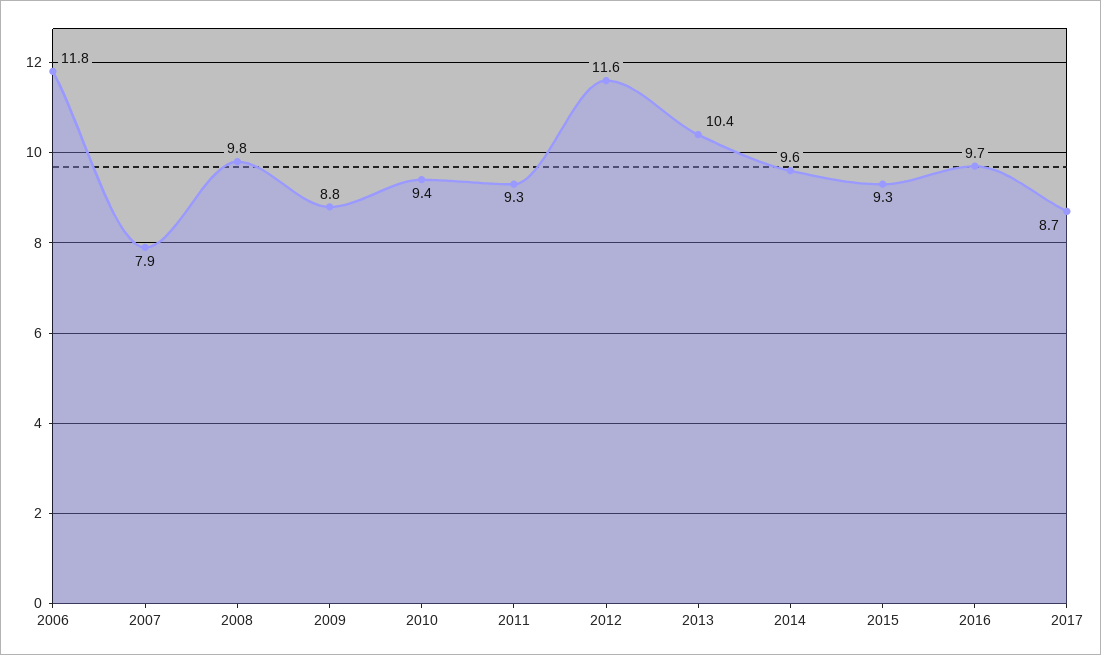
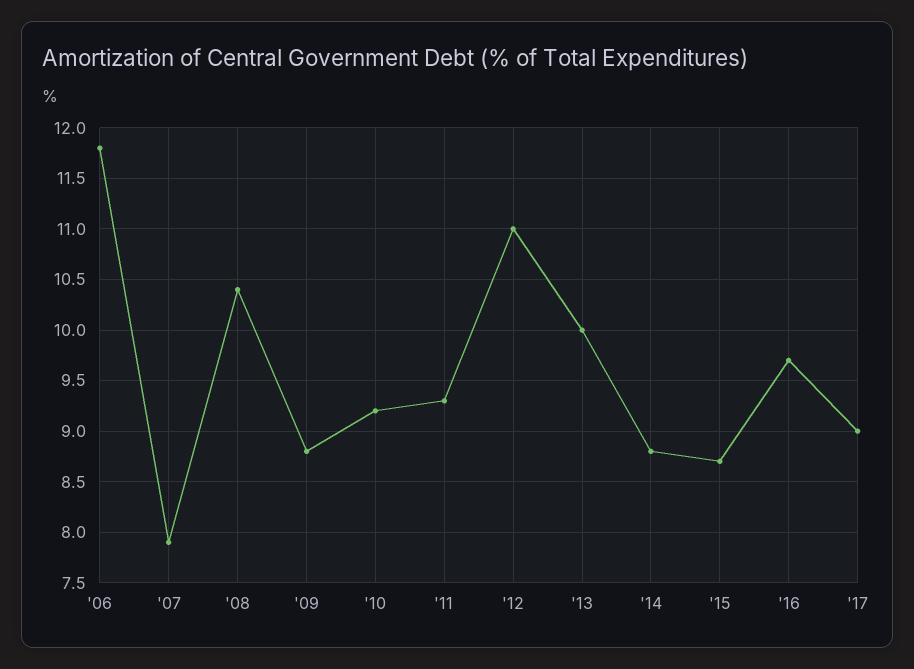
  {
    "2006": 11.8,
    "2007": 7.9,
-   "2008": 9.8,
+   "2008": 10.4,
    "2009": 8.8,
-   "2010": 9.4,
+   "2010": 9.2,
    "2011": 9.3,
-   "2012": 11.6,
+   "2012": 11,
-   "2013": 10.4,
+   "2013": 10,
-   "2014": 9.6,
+   "2014": 8.8,
-   "2015": 9.3,
+   "2015": 8.7,
    "2016": 9.7,
-   "2017": 8.7
+   "2017": 9
  }

